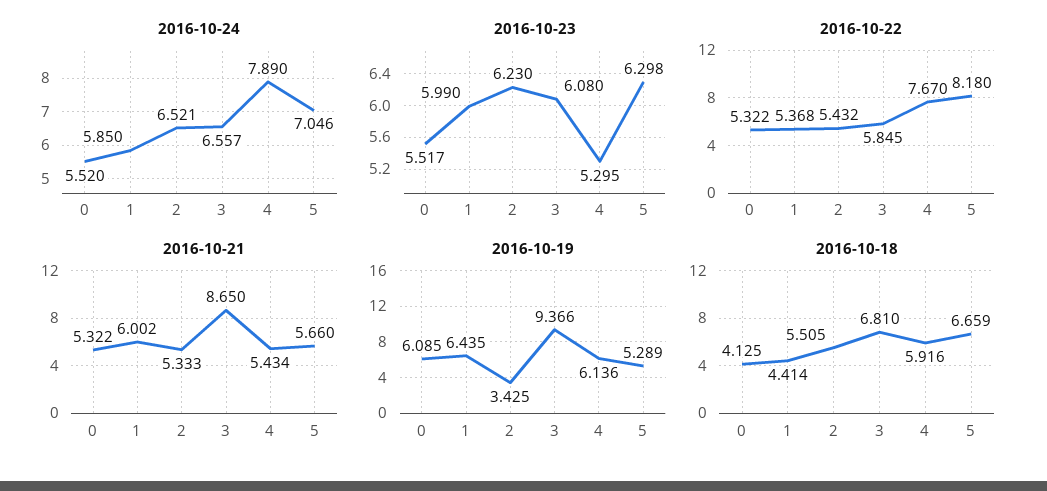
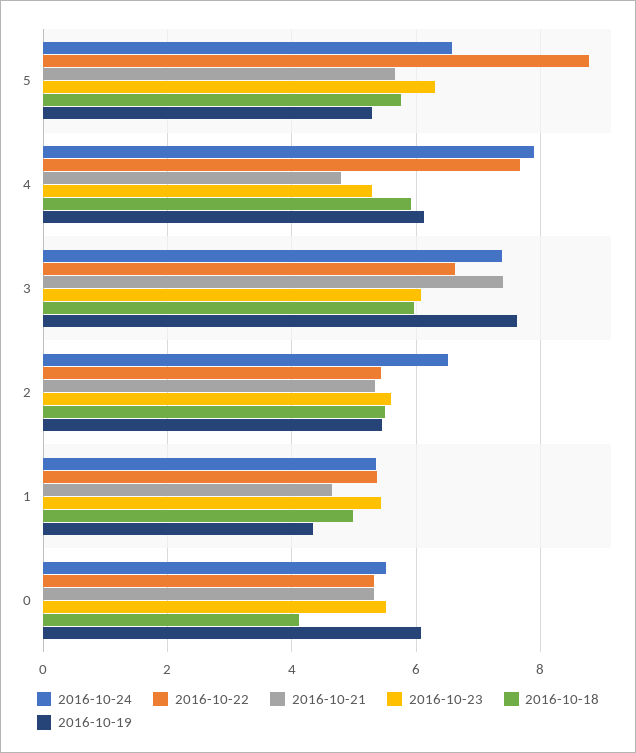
  {
    "2016-10-24": {
      "0": 5.52,
-     "1": 5.85,
+     "1": 5.4,
      "2": 6.521,
-     "3": 6.557,
+     "3": 7.4,
      "4": 7.89,
-     "5": 7.046
+     "5": 6.6
    },
    "2016-10-23": {
      "0": 5.517,
-     "1": 5.99,
+     "1": 5.4,
-     "2": 6.23,
+     "2": 5.6,
      "3": 6.08,
      "4": 5.295,
      "5": 6.298
    },
    "2016-10-22": {
      "0": 5.322,
      "1": 5.368,
      "2": 5.432,
-     "3": 5.845,
+     "3": 6.6,
      "4": 7.67,
-     "5": 8.18
+     "5": 8.8
    },
    "2016-10-21": {
      "0": 5.322,
-     "1": 6.002,
+     "1": 4.6,
      "2": 5.333,
-     "3": 8.65,
+     "3": 7.4,
-     "4": 5.434,
+     "4": 4.8,
      "5": 5.66
    },
    "2016-10-19": {
      "0": 6.085,
-     "1": 6.435,
+     "1": 4.4,
-     "2": 3.425,
+     "2": 5.4,
-     "3": 9.366,
+     "3": 7.6,
      "4": 6.136,
      "5": 5.289
    },
    "2016-10-18": {
      "0": 4.125,
-     "1": 4.414,
+     "1": 5,
      "2": 5.505,
-     "3": 6.81,
+     "3": 6,
      "4": 5.916,
-     "5": 6.659
+     "5": 5.8
    }
  }

